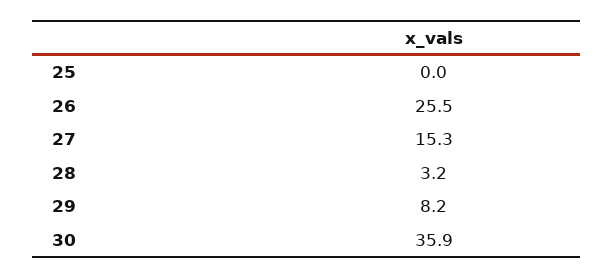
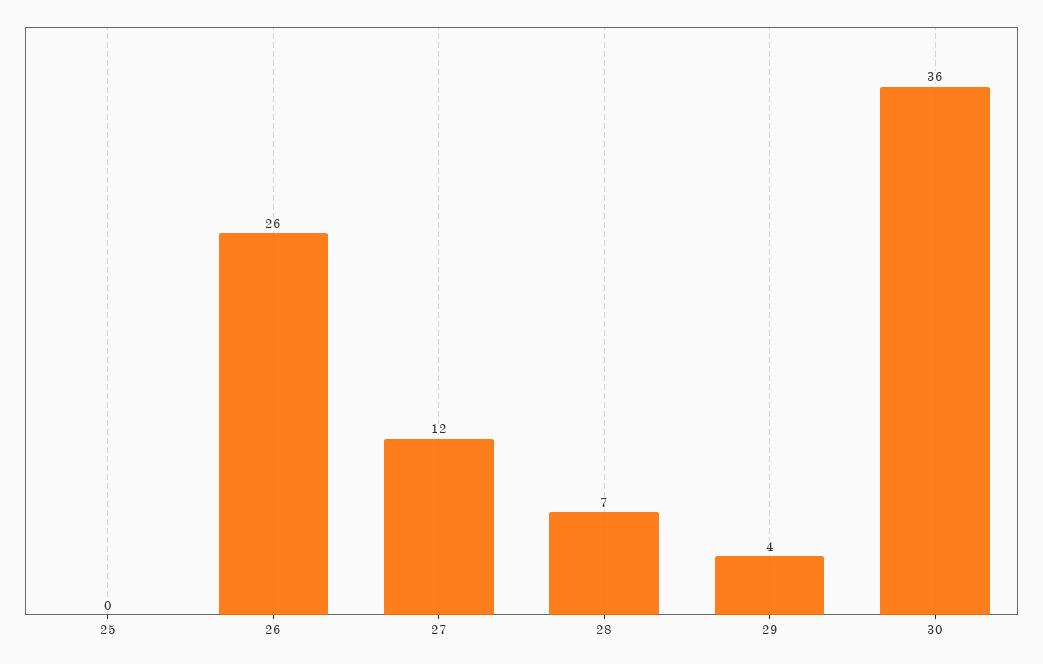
  {
    "25": 0,
    "26": 25.5,
-   "27": 15.3,
+   "27": 12,
-   "28": 3.2,
+   "28": 7,
-   "29": 8.2,
+   "29": 4,
    "30": 35.9
  }

